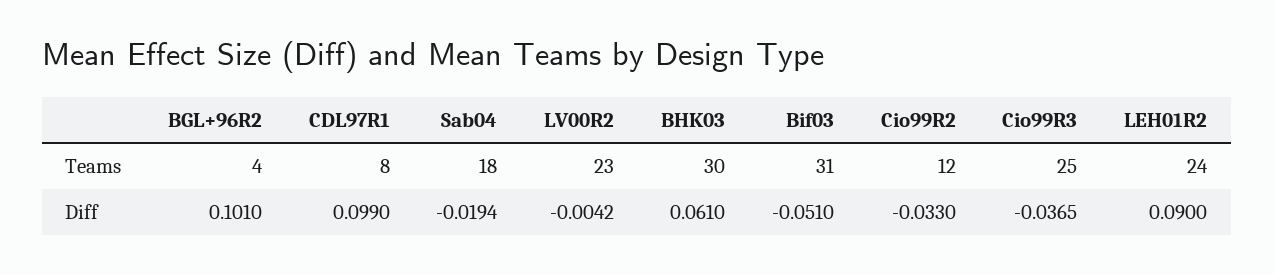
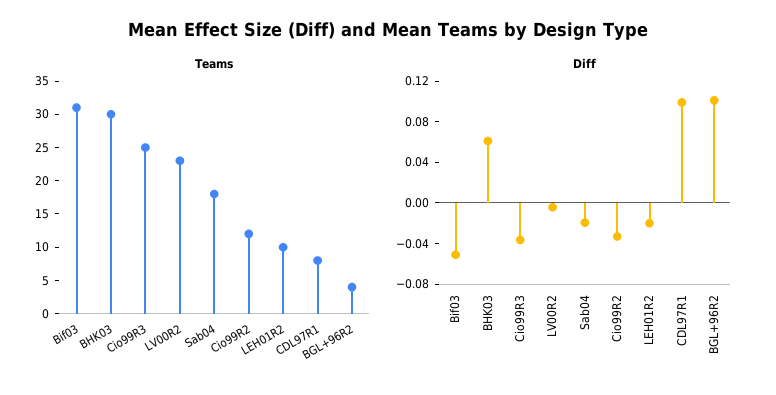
  {
    "Teams": {
      "BGL+96R2": 4,
      "CDL97R1": 8,
      "Sab04": 18,
      "LV00R2": 23,
      "BHK03": 30,
      "Bif03": 31,
      "Cio99R2": 12,
      "Cio99R3": 25,
-     "LEH01R2": 24
+     "LEH01R2": 10
    },
    "Diff": {
      "BGL+96R2": 0.101,
      "CDL97R1": 0.099,
      "Sab04": -0.0194,
      "LV00R2": -0.0042,
      "BHK03": 0.061,
      "Bif03": -0.051,
      "Cio99R2": -0.033,
      "Cio99R3": -0.0365,
-     "LEH01R2": 0.09
+     "LEH01R2": -0.02
    }
  }

